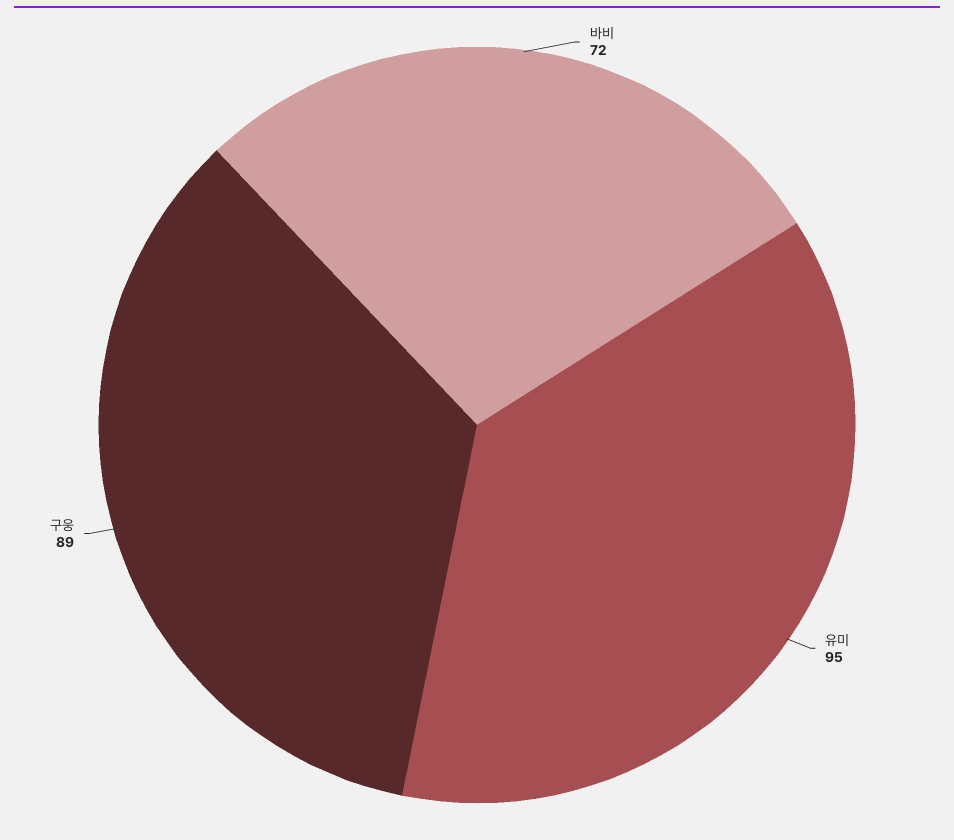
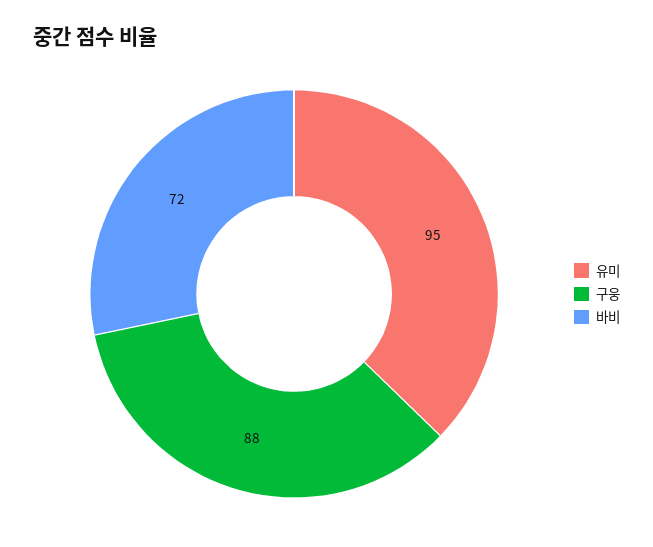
  {
    "바비": 72,
    "유미": 95,
-   "구웅": 89
+   "구웅": 88
  }

